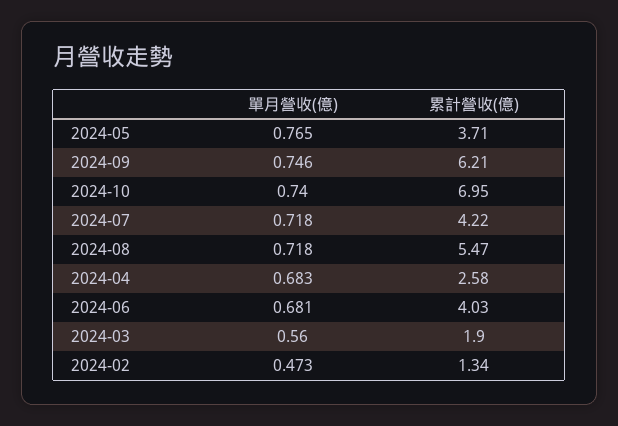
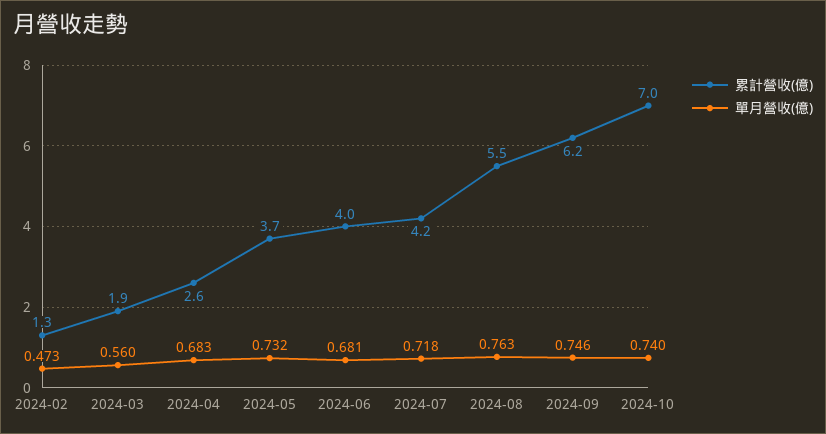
  {
    "單月營收(億)": {
-     "2024-05": 0.765,
+     "2024-05": 0.732,
      "2024-09": 0.746,
      "2024-10": 0.74,
      "2024-07": 0.718,
-     "2024-08": 0.718,
+     "2024-08": 0.763,
      "2024-04": 0.683,
      "2024-06": 0.681,
      "2024-03": 0.56,
      "2024-02": 0.473
    },
    "累計營收(億)": {
      "2024-05": 3.71,
      "2024-09": 6.21,
      "2024-10": 6.95,
      "2024-07": 4.22,
      "2024-08": 5.47,
      "2024-04": 2.58,
      "2024-06": 4.03,
      "2024-03": 1.9,
      "2024-02": 1.34
    }
  }

